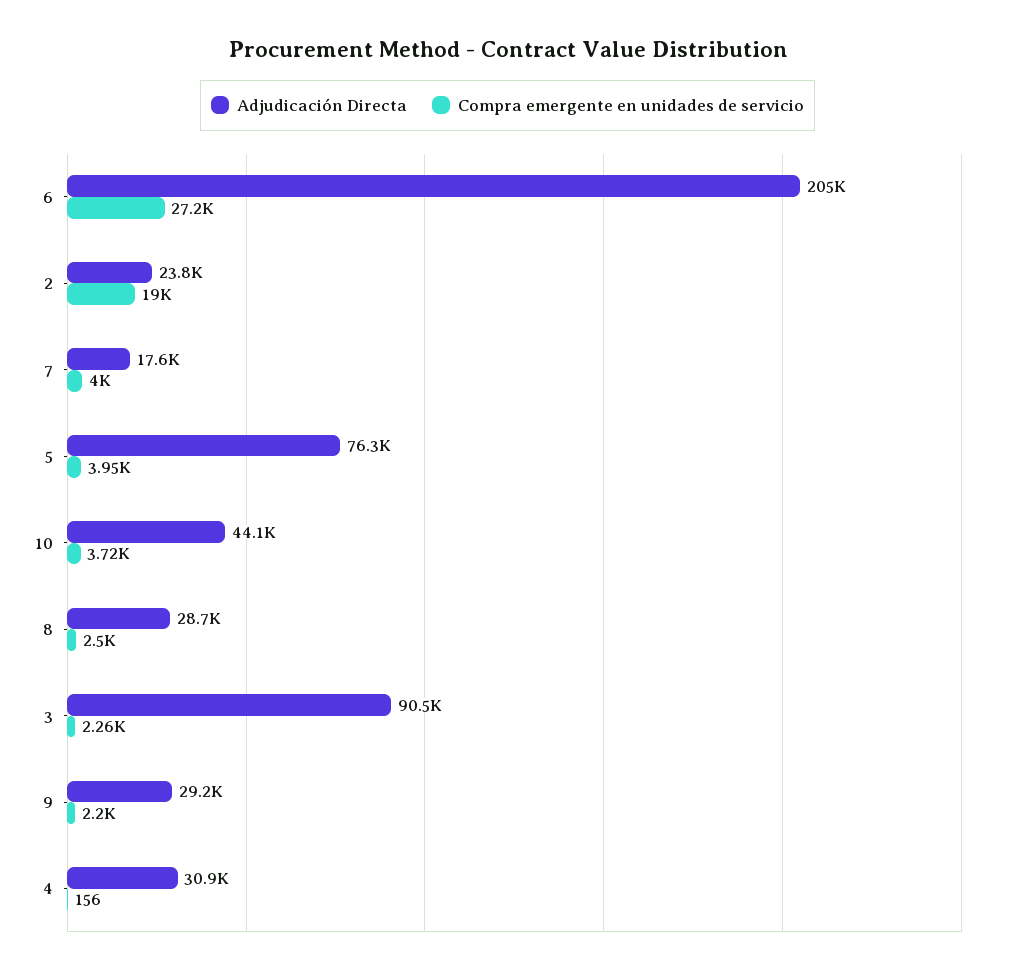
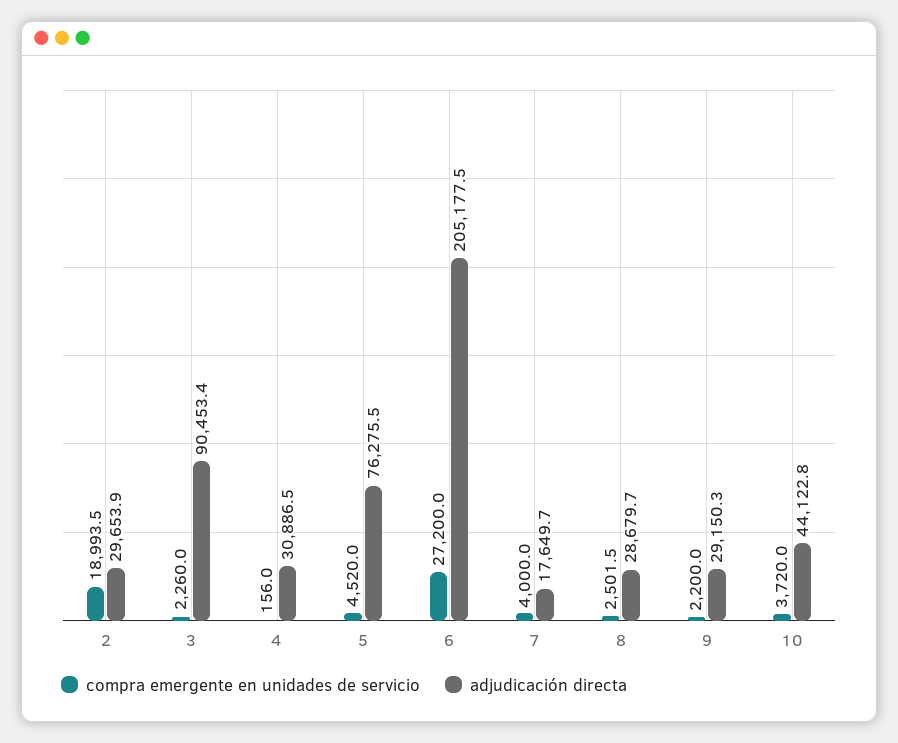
  {
    "Adjudicación Directa": {
      "6": 205177.5,
-     "2": 23800,
+     "2": 29653.9,
      "7": 17649.7,
      "5": 76275.5,
      "10": 44122.8,
      "8": 28679.7,
      "3": 90453.4,
      "9": 29150.3,
      "4": 30886.5
    },
    "Compra emergente en unidades de servicio": {
      "6": 27200,
      "2": 18993.5,
      "7": 4000,
-     "5": 3950,
+     "5": 4520,
      "10": 3720,
      "8": 2501.5,
      "3": 2260,
      "9": 2200,
      "4": 156
    }
  }

